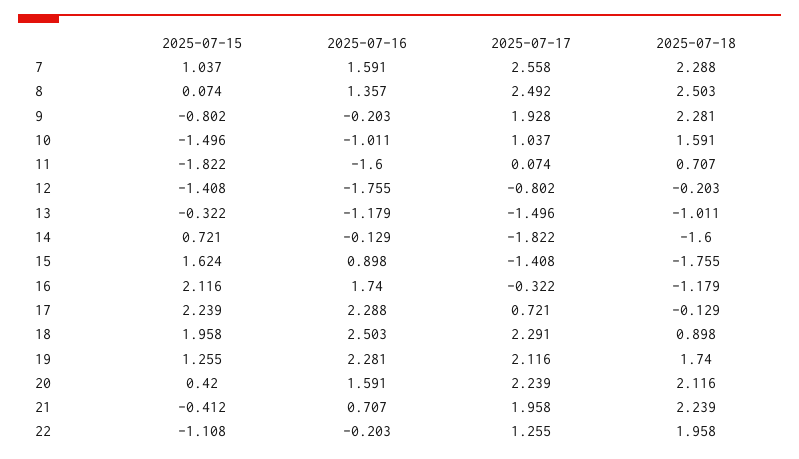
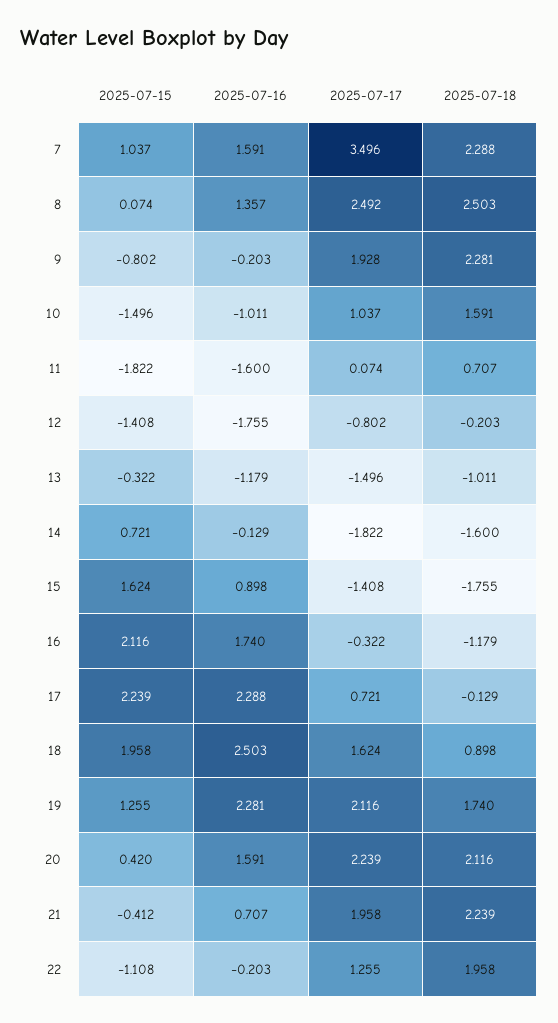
  {
    "2025-07-15": {
      "7": 1.037,
      "8": 0.074,
      "9": -0.802,
      "10": -1.496,
      "11": -1.822,
      "12": -1.408,
      "13": -0.322,
      "14": 0.721,
      "15": 1.624,
      "16": 2.116,
      "17": 2.239,
      "18": 1.958,
      "19": 1.255,
      "20": 0.42,
      "21": -0.412,
      "22": -1.108
    },
    "2025-07-16": {
      "7": 1.591,
      "8": 1.357,
      "9": -0.203,
      "10": -1.011,
      "11": -1.6,
      "12": -1.755,
      "13": -1.179,
      "14": -0.129,
      "15": 0.898,
      "16": 1.74,
      "17": 2.288,
      "18": 2.503,
      "19": 2.281,
      "20": 1.591,
      "21": 0.707,
      "22": -0.203
    },
    "2025-07-17": {
-     "7": 2.558,
+     "7": 3.496,
      "8": 2.492,
      "9": 1.928,
      "10": 1.037,
      "11": 0.074,
      "12": -0.802,
      "13": -1.496,
      "14": -1.822,
      "15": -1.408,
      "16": -0.322,
      "17": 0.721,
-     "18": 2.291,
+     "18": 1.624,
      "19": 2.116,
      "20": 2.239,
      "21": 1.958,
      "22": 1.255
    },
    "2025-07-18": {
      "7": 2.288,
      "8": 2.503,
      "9": 2.281,
      "10": 1.591,
      "11": 0.707,
      "12": -0.203,
      "13": -1.011,
      "14": -1.6,
      "15": -1.755,
      "16": -1.179,
      "17": -0.129,
      "18": 0.898,
      "19": 1.74,
      "20": 2.116,
      "21": 2.239,
      "22": 1.958
    }
  }

